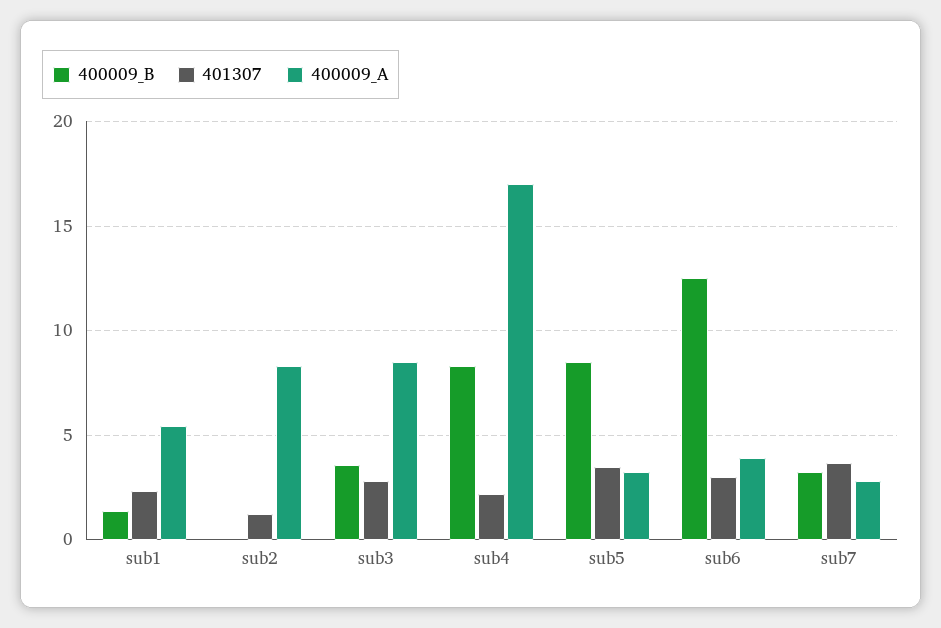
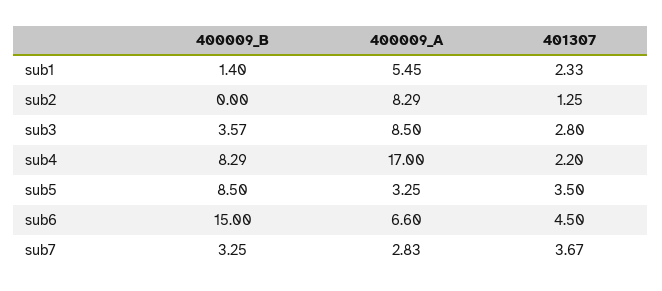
  {
    "400009_B": {
      "sub1": 1.4,
      "sub2": 0,
      "sub3": 3.57,
      "sub4": 8.29,
      "sub5": 8.5,
-     "sub6": 12.5,
+     "sub6": 15,
      "sub7": 3.25
    },
    "401307": {
      "sub1": 2.33,
      "sub2": 1.25,
      "sub3": 2.8,
      "sub4": 2.2,
      "sub5": 3.5,
-     "sub6": 3,
+     "sub6": 4.5,
      "sub7": 3.67
    },
    "400009_A": {
      "sub1": 5.45,
      "sub2": 8.29,
      "sub3": 8.5,
      "sub4": 17,
      "sub5": 3.25,
-     "sub6": 4,
+     "sub6": 6.6,
      "sub7": 2.83
    }
  }

